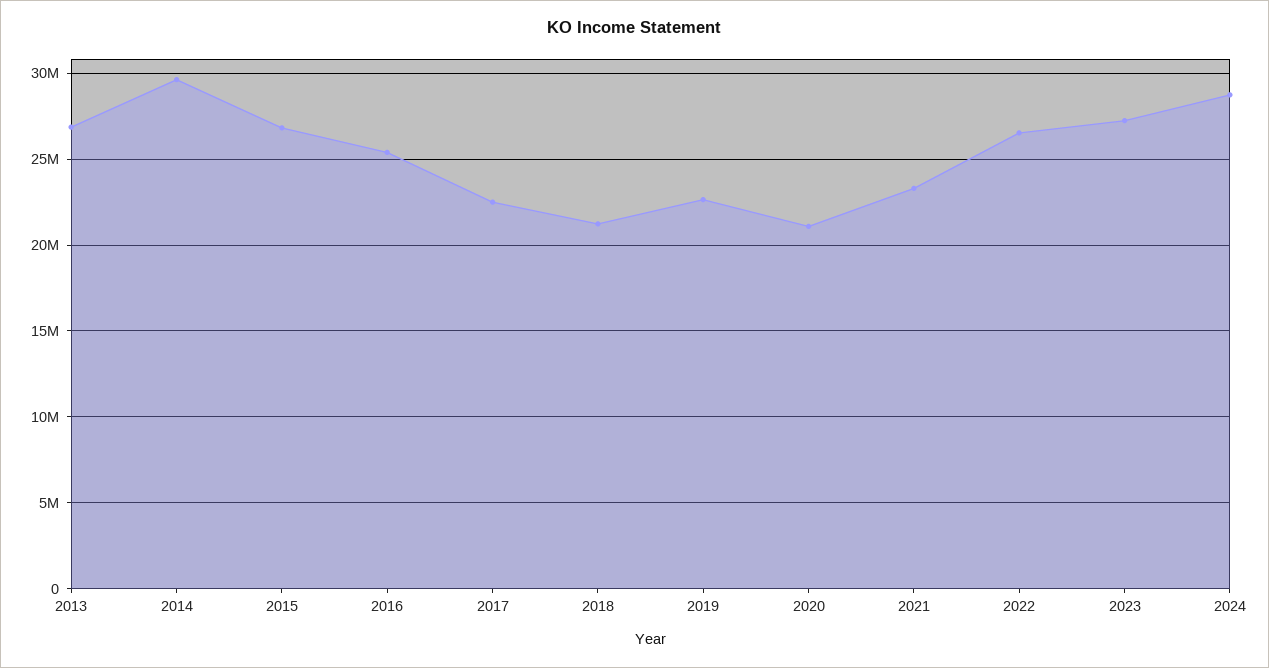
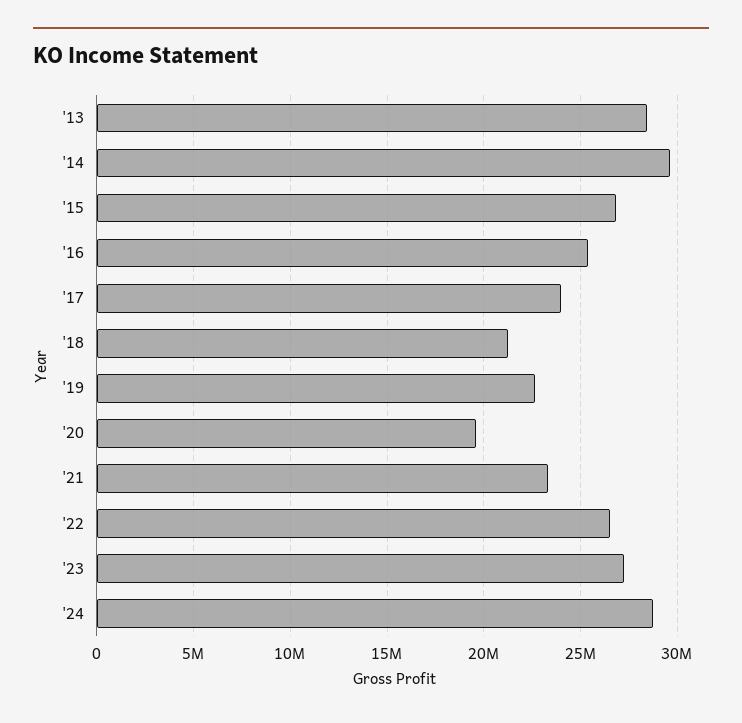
  {
-   "2013": 27000000,
+   "2013": 28500000,
    "2014": 29500000,
    "2015": 27000000,
    "2016": 25500000,
-   "2017": 22500000,
+   "2017": 24000000,
    "2018": 21000000,
    "2019": 22500000,
-   "2020": 21000000,
+   "2020": 19500000,
    "2021": 23500000,
    "2022": 26500000,
    "2023": 27000000,
    "2024": 28500000
  }

